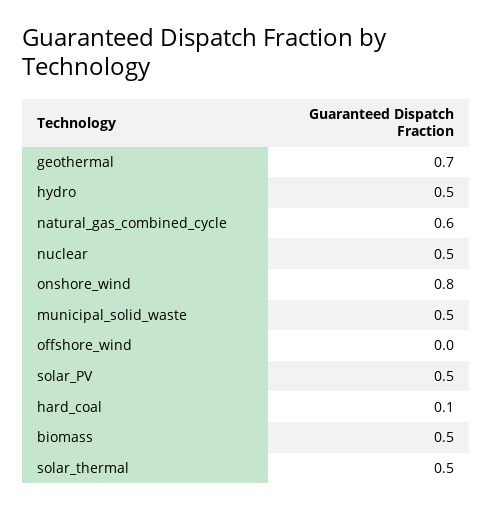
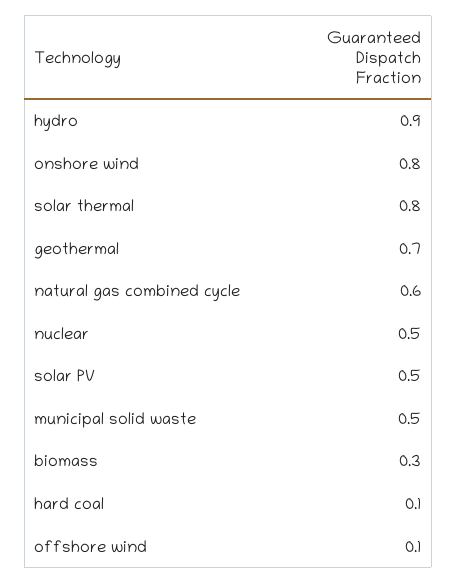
  {
    "geothermal": 0.7,
-   "hydro": 0.5,
+   "hydro": 0.9,
    "natural_gas_combined_cycle": 0.6,
    "nuclear": 0.5,
    "onshore_wind": 0.8,
    "municipal_solid_waste": 0.5,
-   "offshore_wind": 0,
+   "offshore_wind": 0.1,
    "solar_PV": 0.5,
    "hard_coal": 0.1,
-   "biomass": 0.5,
+   "biomass": 0.3,
-   "solar_thermal": 0.5
+   "solar_thermal": 0.8
  }

